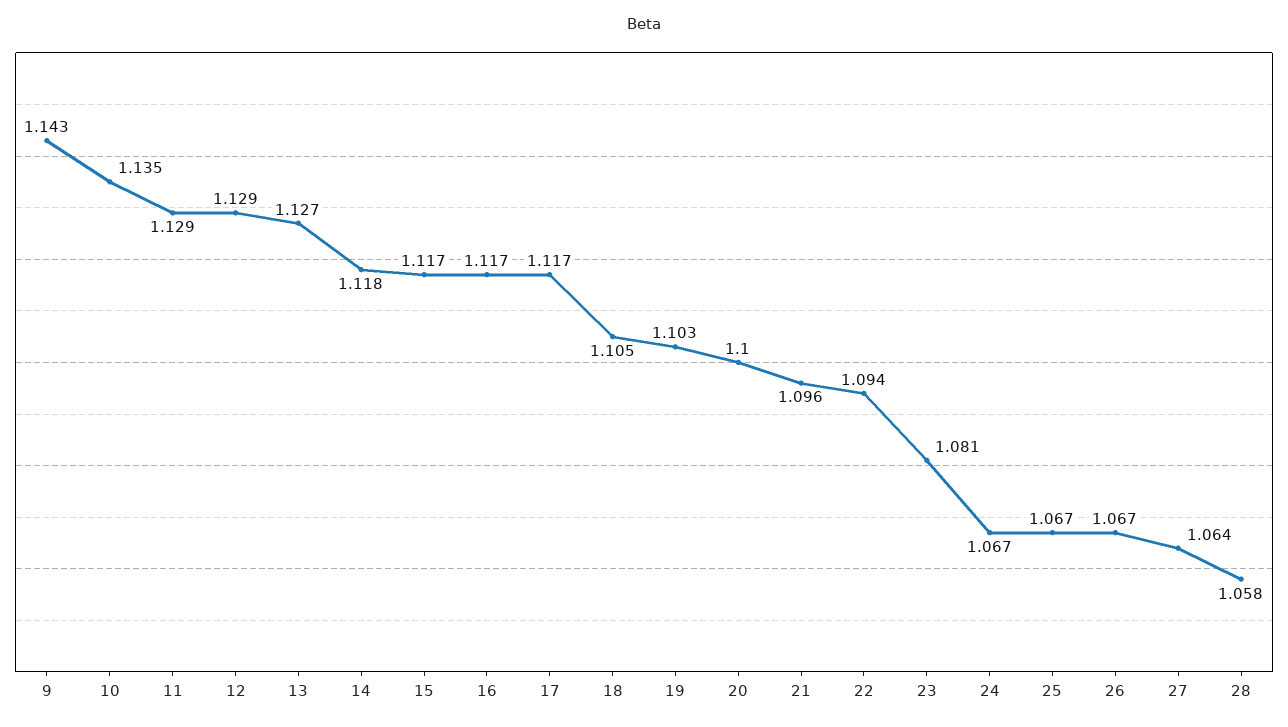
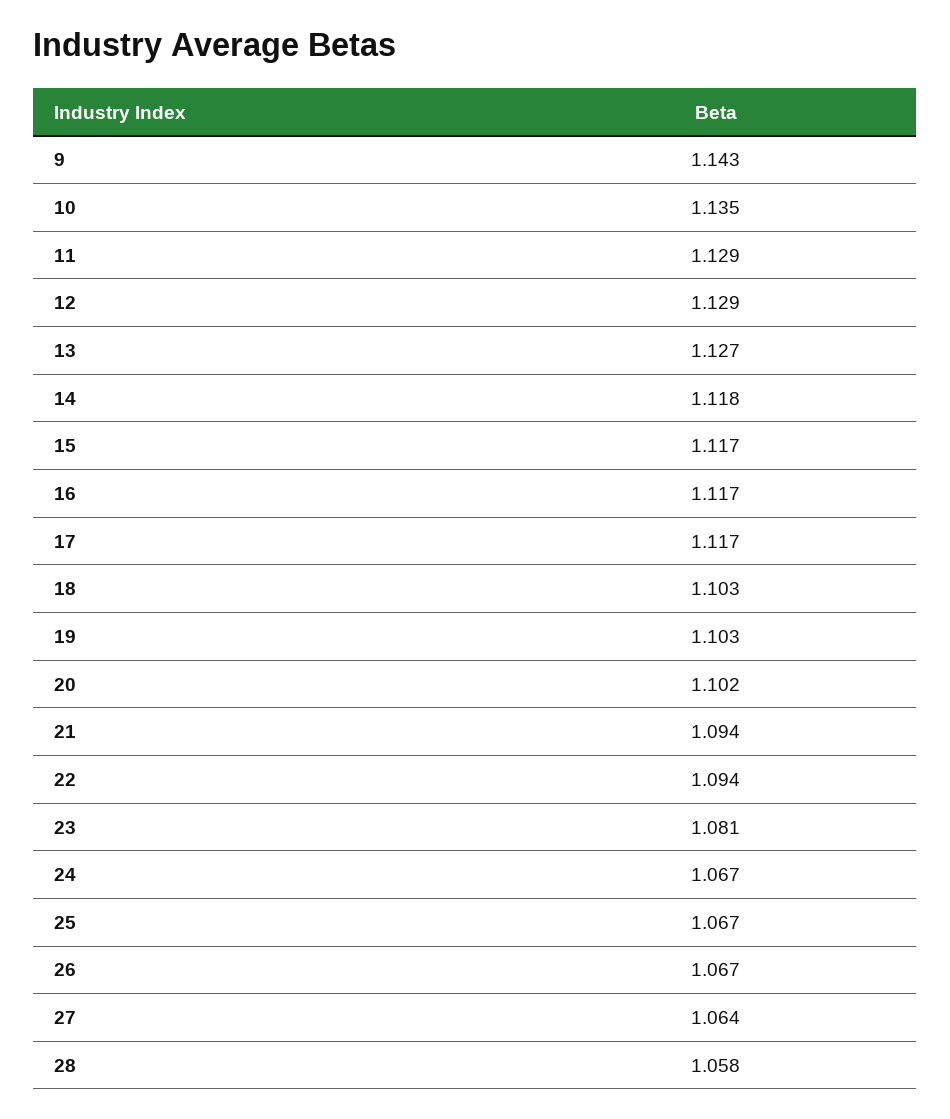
  {
    "9": 1.143,
    "10": 1.135,
    "11": 1.129,
    "12": 1.129,
    "13": 1.127,
    "14": 1.118,
    "15": 1.117,
    "16": 1.117,
    "17": 1.117,
-   "18": 1.105,
+   "18": 1.103,
    "19": 1.103,
-   "20": 1.1,
+   "20": 1.102,
-   "21": 1.096,
+   "21": 1.094,
    "22": 1.094,
    "23": 1.081,
    "24": 1.067,
    "25": 1.067,
    "26": 1.067,
    "27": 1.064,
    "28": 1.058
  }

